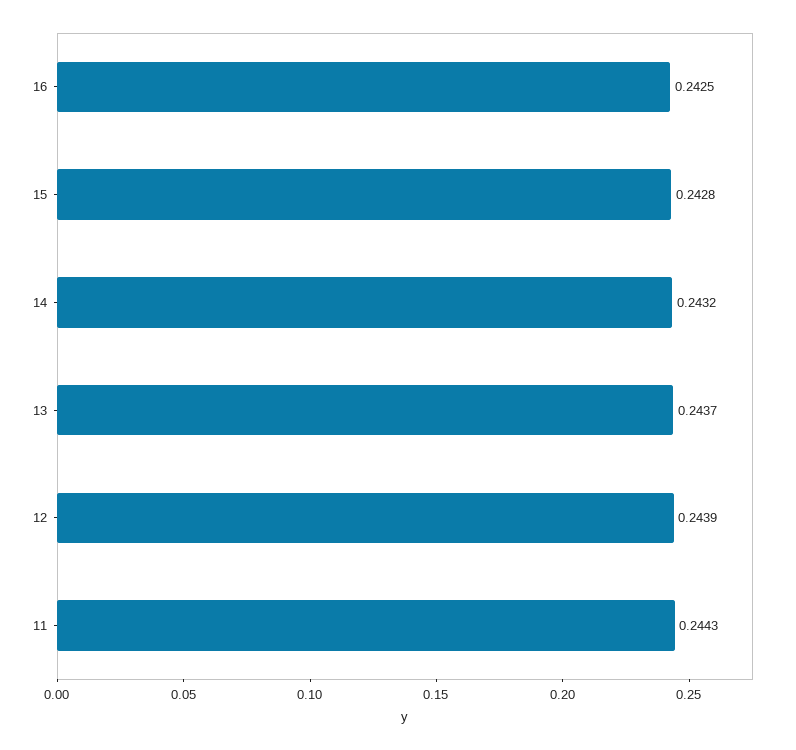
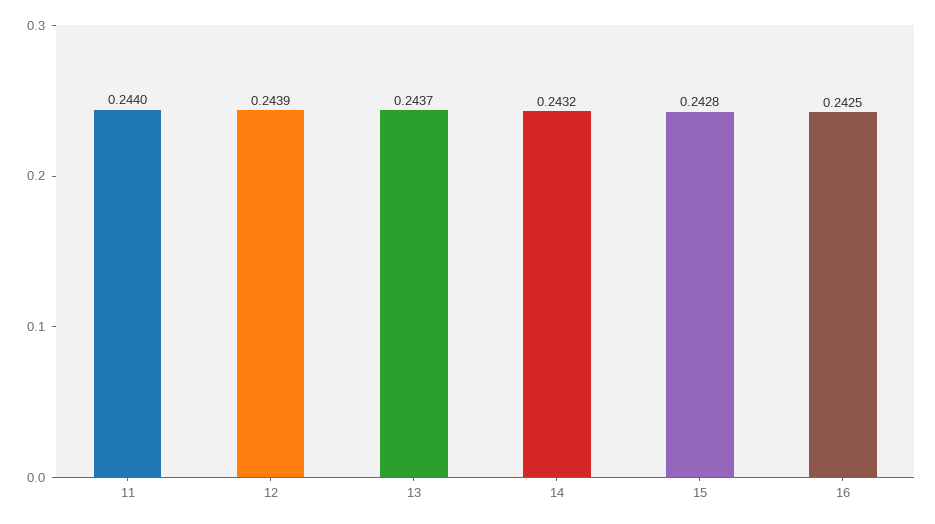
  {
    "16": 0.2425,
    "15": 0.2428,
    "14": 0.2432,
    "13": 0.2437,
    "12": 0.2439,
-   "11": 0.2443
+   "11": 0.244
  }

